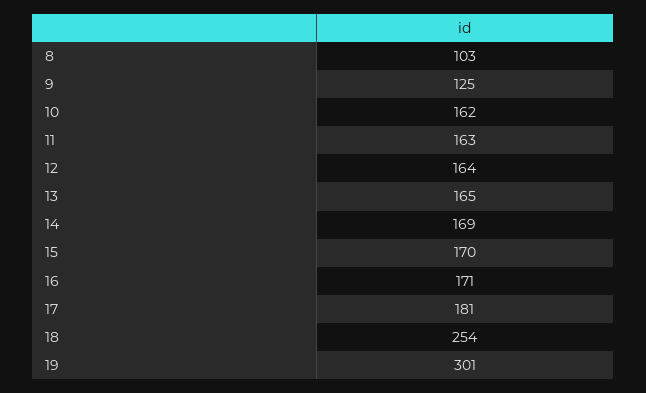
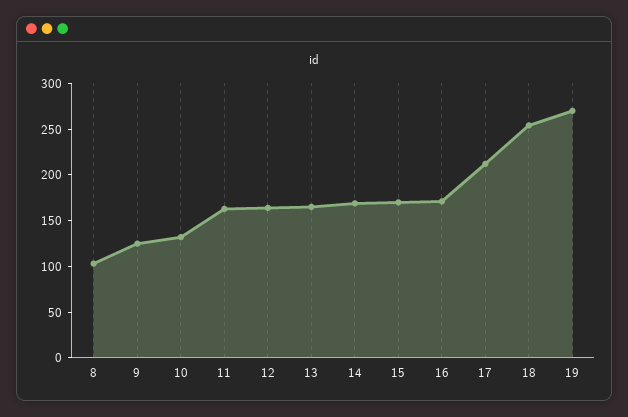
  {
    "8": 103,
    "9": 125,
-   "10": 162,
+   "10": 130,
    "11": 163,
    "12": 164,
    "13": 165,
    "14": 169,
    "15": 170,
    "16": 171,
-   "17": 181,
+   "17": 210,
    "18": 254,
-   "19": 301
+   "19": 270
  }

